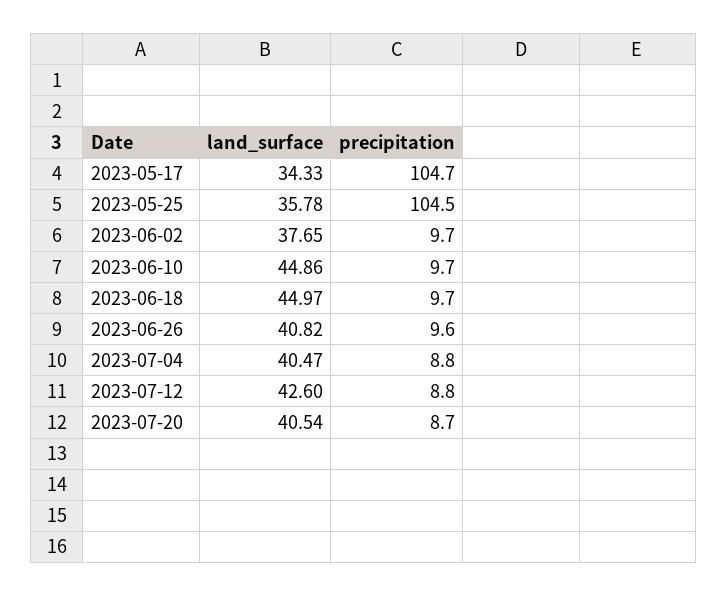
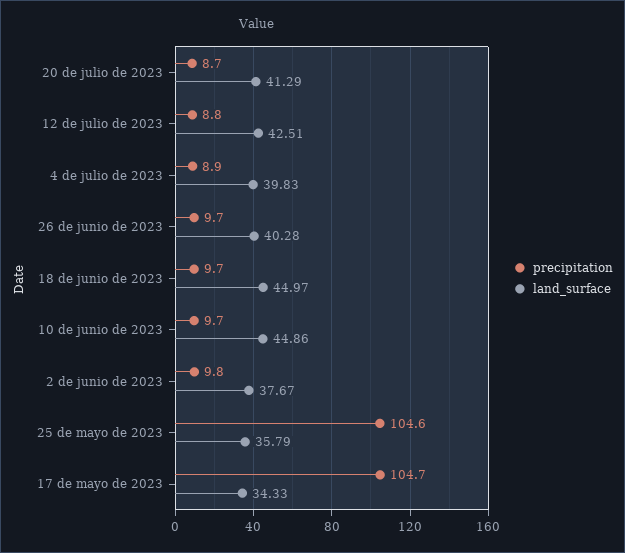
  {
    "land_surface": {
      "2023-05-17": 34.33,
-     "2023-05-25": 35.78,
+     "2023-05-25": 35.79,
-     "2023-06-02": 37.65,
+     "2023-06-02": 37.67,
      "2023-06-10": 44.86,
      "2023-06-18": 44.97,
-     "2023-06-26": 40.82,
+     "2023-06-26": 40.28,
-     "2023-07-04": 40.47,
+     "2023-07-04": 39.83,
-     "2023-07-12": 42.6,
+     "2023-07-12": 42.51,
-     "2023-07-20": 40.54
+     "2023-07-20": 41.29
    },
    "precipitation": {
      "2023-05-17": 104.7,
-     "2023-05-25": 104.5,
+     "2023-05-25": 104.6,
-     "2023-06-02": 9.7,
+     "2023-06-02": 9.8,
      "2023-06-10": 9.7,
      "2023-06-18": 9.7,
-     "2023-06-26": 9.6,
+     "2023-06-26": 9.7,
-     "2023-07-04": 8.8,
+     "2023-07-04": 8.9,
      "2023-07-12": 8.8,
      "2023-07-20": 8.7
    }
  }

